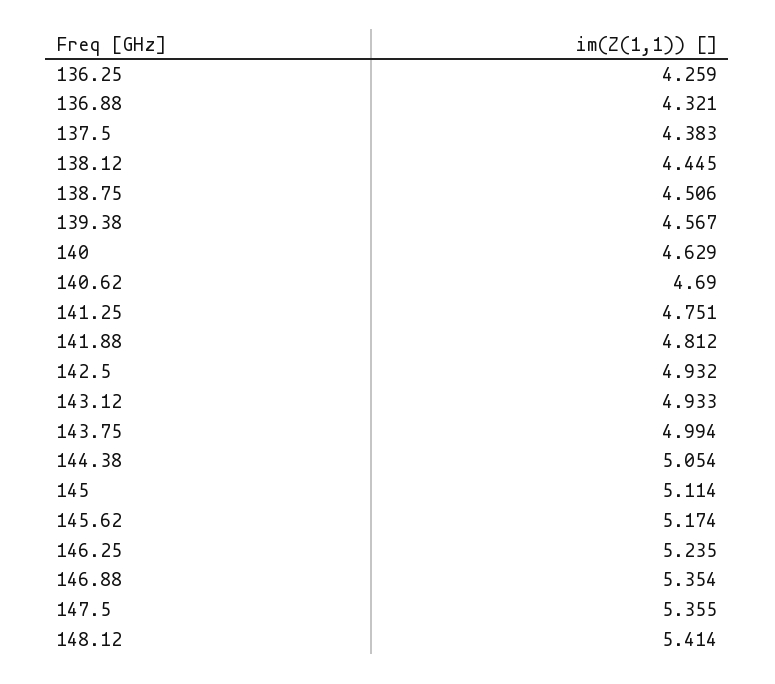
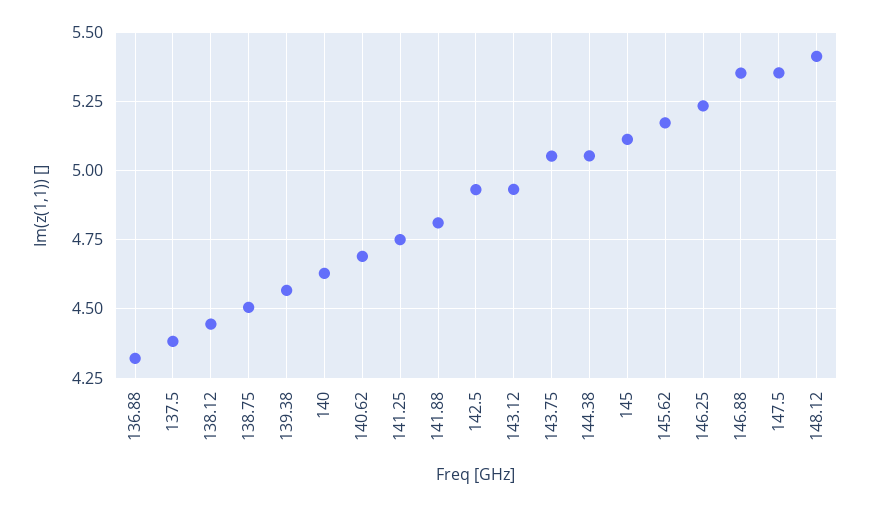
  {
-   "136.25": 4.259,
    "136.88": 4.321,
    "137.5": 4.383,
    "138.12": 4.445,
    "138.75": 4.506,
    "139.38": 4.567,
    "140": 4.629,
    "140.62": 4.69,
    "141.25": 4.751,
    "141.88": 4.812,
    "142.5": 4.932,
    "143.12": 4.933,
-   "143.75": 4.994,
+   "143.75": 5.05,
    "144.38": 5.054,
    "145": 5.114,
    "145.62": 5.174,
    "146.25": 5.235,
    "146.88": 5.354,
    "147.5": 5.355,
    "148.12": 5.414
  }

